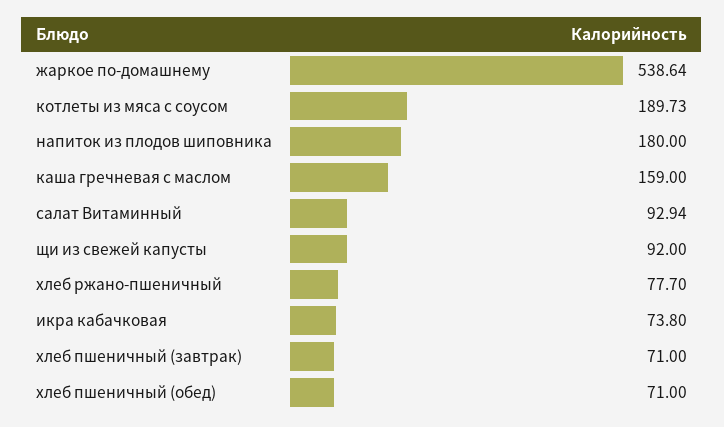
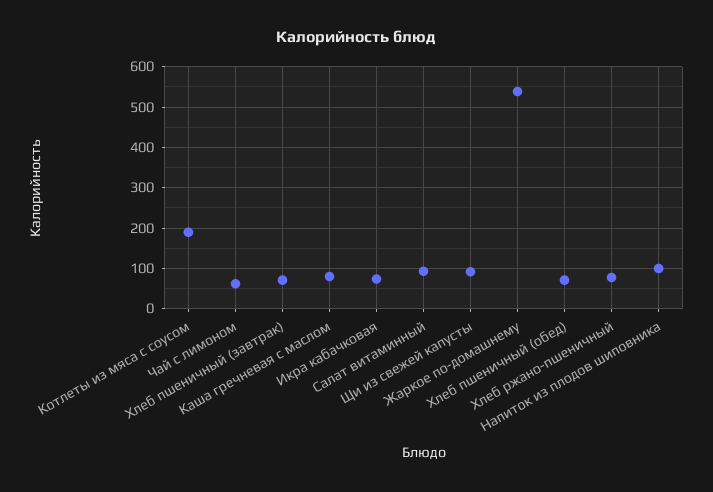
  {
    "жаркое по-домашнему": 538.64,
    "котлеты из мяса с соусом": 189.73,
-   "напиток из плодов шиповника": 180,
+   "напиток из плодов шиповника": 100,
-   "каша гречневая с маслом": 159,
+   "каша гречневая с маслом": 80,
    "салат Витаминный": 92.94,
    "щи из свежей капусты": 92,
    "хлеб ржано-пшеничный": 77.7,
    "икра кабачковая": 73.8,
    "хлеб пшеничный (завтрак)": 71,
-   "хлеб пшеничный (обед)": 71
+   "хлеб пшеничный (обед)": 71,
+   "Чай с лимоном": 60
  }

